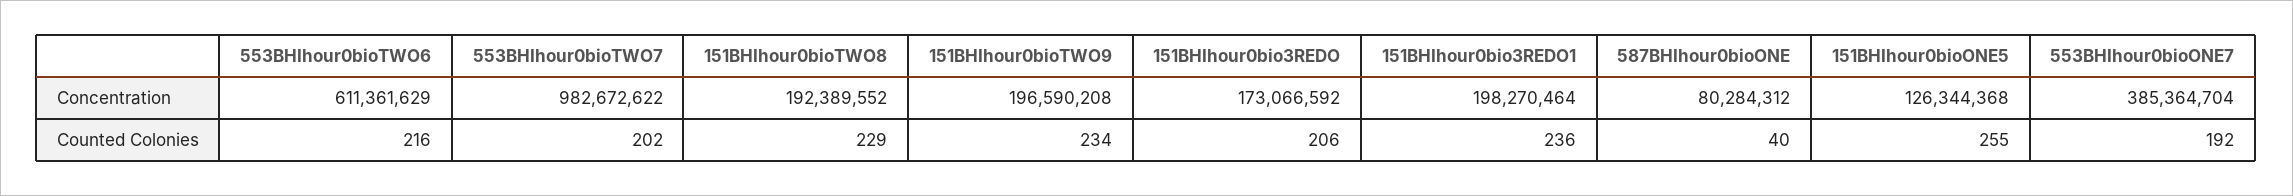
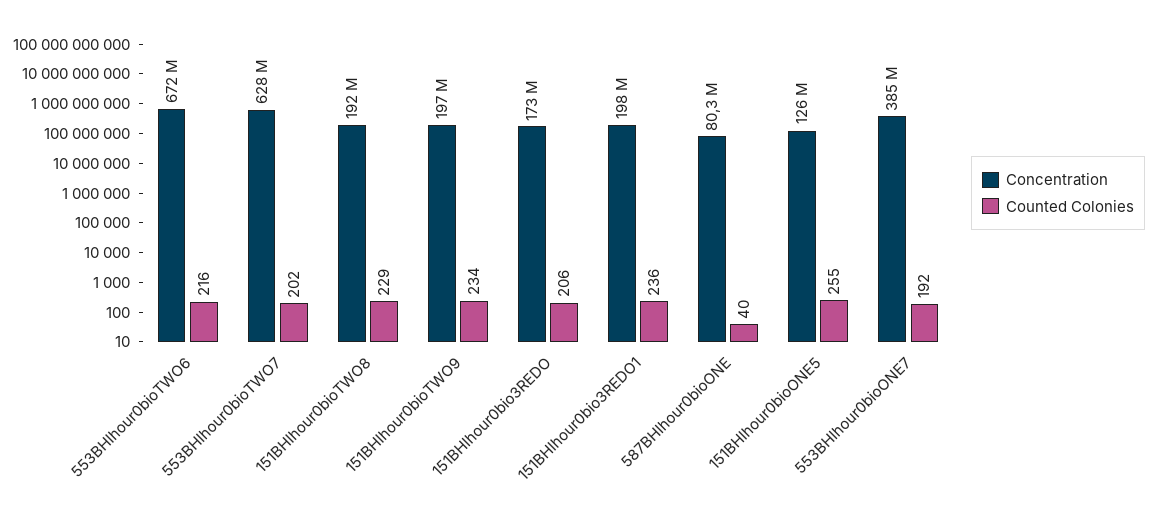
  {
    "Concentration": {
-     "553BHIhour0bioTWO6": 611361629,
+     "553BHIhour0bioTWO6": 672000000,
-     "553BHIhour0bioTWO7": 982672622,
+     "553BHIhour0bioTWO7": 628000000,
      "151BHIhour0bioTWO8": 192389552,
      "151BHIhour0bioTWO9": 196590208,
      "151BHIhour0bio3REDO": 173066592,
      "151BHIhour0bio3REDO1": 198270464,
      "587BHIhour0bioONE": 80284312,
      "151BHIhour0bioONE5": 126344368,
      "553BHIhour0bioONE7": 385364704
    },
    "Counted Colonies": {
      "553BHIhour0bioTWO6": 216,
      "553BHIhour0bioTWO7": 202,
      "151BHIhour0bioTWO8": 229,
      "151BHIhour0bioTWO9": 234,
      "151BHIhour0bio3REDO": 206,
      "151BHIhour0bio3REDO1": 236,
      "587BHIhour0bioONE": 40,
      "151BHIhour0bioONE5": 255,
      "553BHIhour0bioONE7": 192
    }
  }

